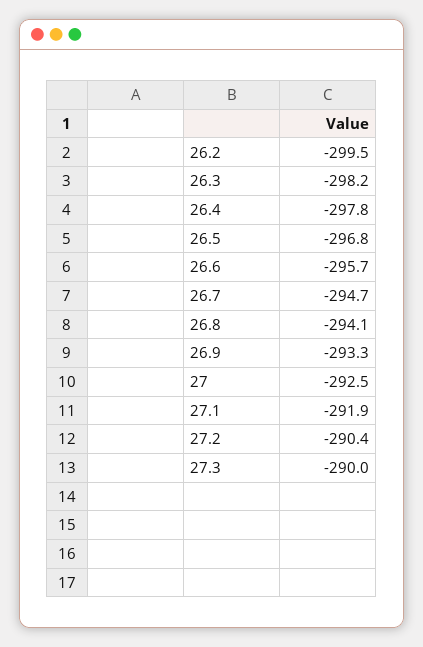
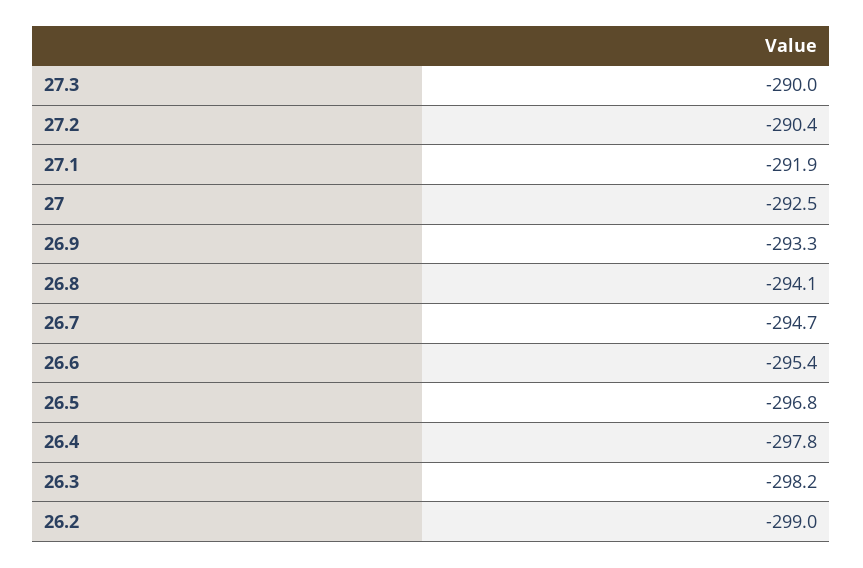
  {
-   "26.2": -299.5,
+   "26.2": -299,
    "26.3": -298.2,
    "26.4": -297.8,
    "26.5": -296.8,
-   "26.6": -295.7,
+   "26.6": -295.4,
    "26.7": -294.7,
    "26.8": -294.1,
    "26.9": -293.3,
    "27": -292.5,
    "27.1": -291.9,
    "27.2": -290.4,
    "27.3": -290
  }

